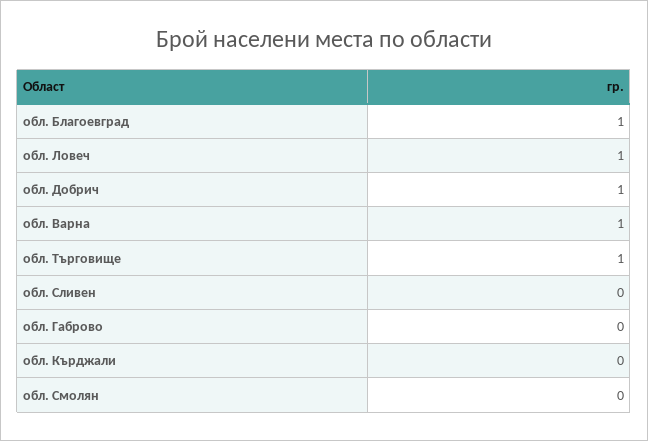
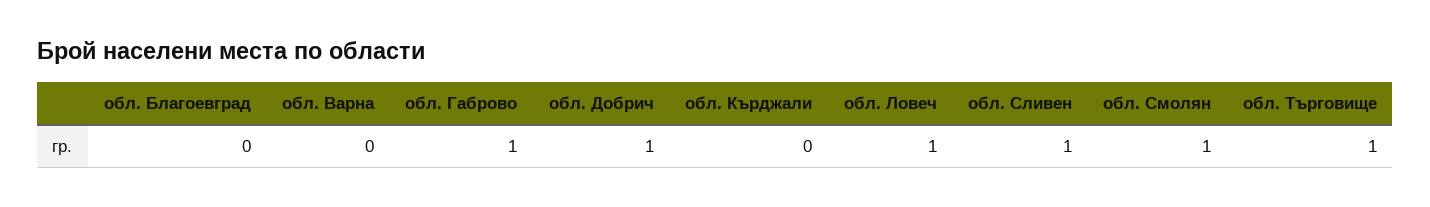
  {
-   "обл. Благоевград": 1,
+   "обл. Благоевград": 0,
    "обл. Ловеч": 1,
    "обл. Добрич": 1,
-   "обл. Варна": 1,
+   "обл. Варна": 0,
    "обл. Търговище": 1,
-   "обл. Сливен": 0,
+   "обл. Сливен": 1,
-   "обл. Габрово": 0,
+   "обл. Габрово": 1,
    "обл. Кърджали": 0,
-   "обл. Смолян": 0
+   "обл. Смолян": 1
  }

